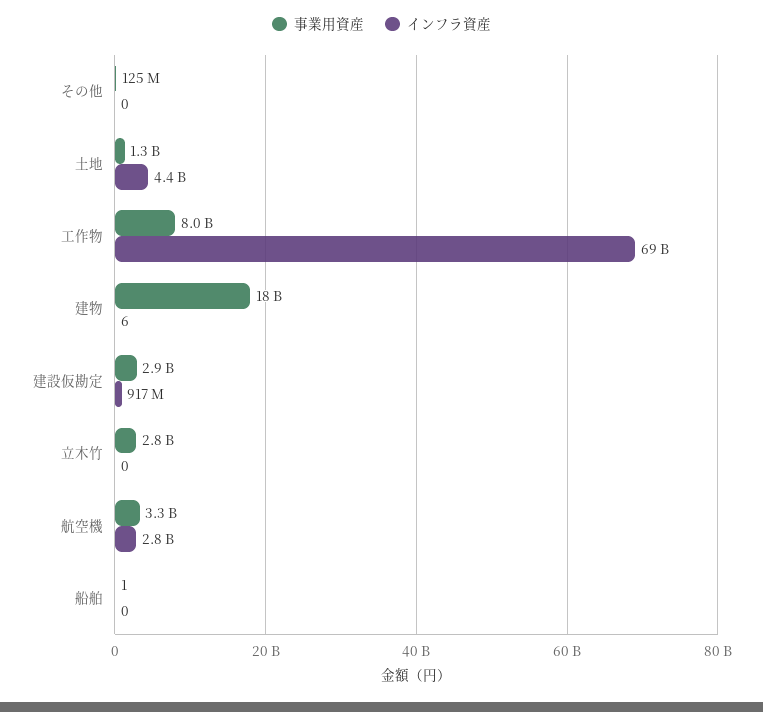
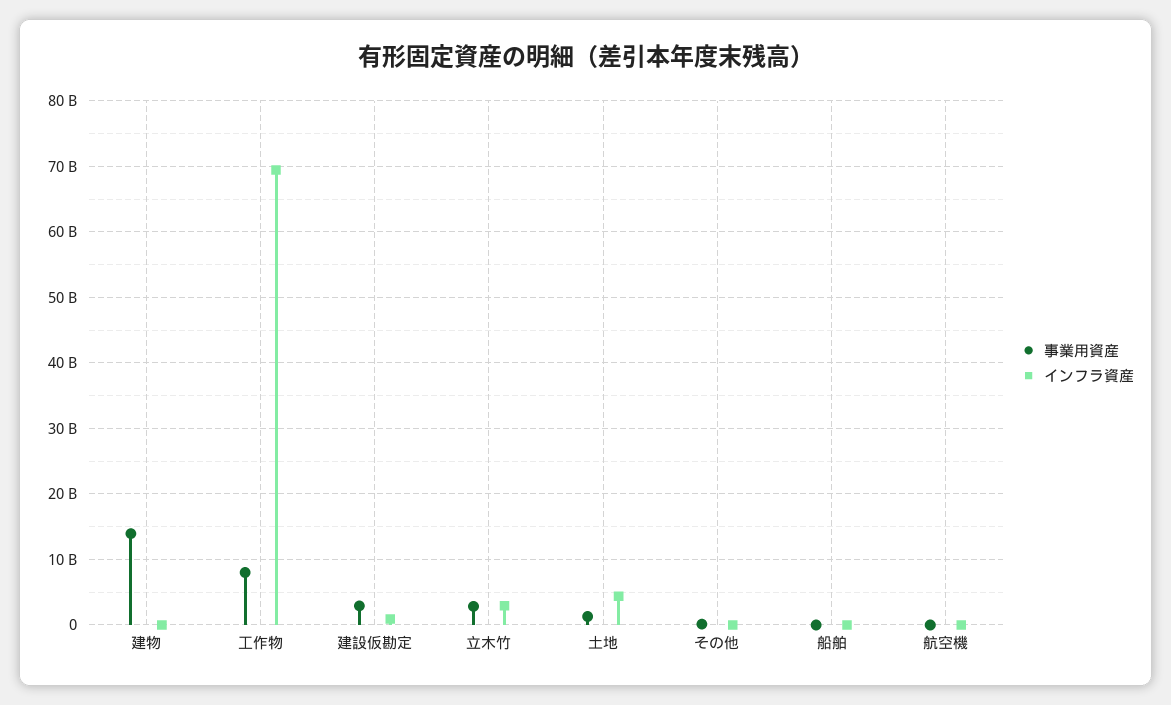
  {
    "事業用資産": {
      "その他": 125000000,
      "土地": 1300000000,
      "工作物": 8000000000,
-     "建物": 18000000000,
+     "建物": 14000000000,
      "建設仮勘定": 2900000000,
      "立木竹": 2800000000,
-     "航空機": 3300000000,
+     "航空機": 0,
      "船舶": 1
    },
    "インフラ資産": {
      "その他": 0,
      "土地": 4400000000,
      "工作物": 69000000000,
      "建物": 6,
      "建設仮勘定": 917000000,
-     "立木竹": 0,
+     "立木竹": 3000000000,
-     "航空機": 2800000000,
+     "航空機": 0,
      "船舶": 0
    }
  }

